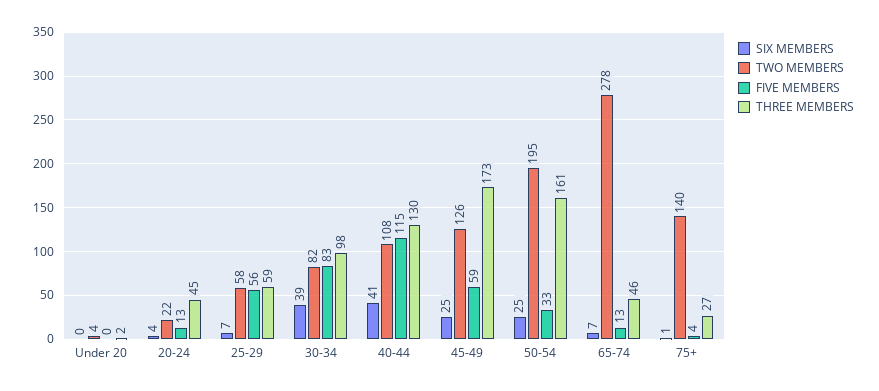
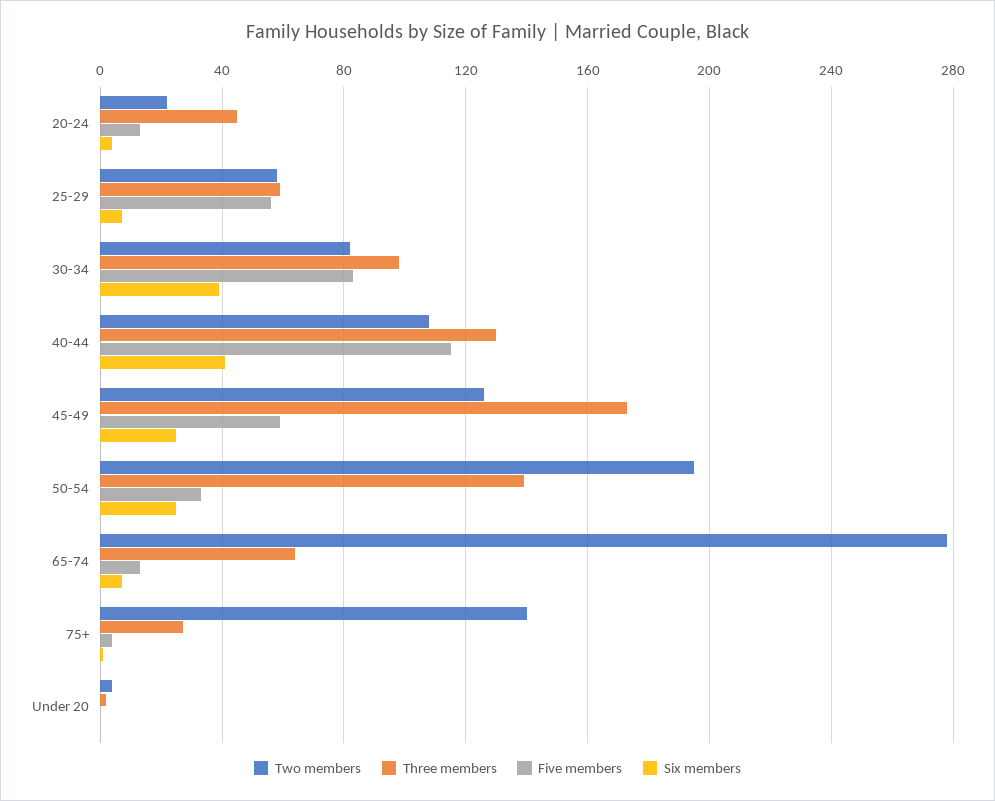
  {
    "SIX MEMBERS": {
      "Under 20": 0,
      "20-24": 4,
      "25-29": 7,
      "30-34": 39,
      "40-44": 41,
      "45-49": 25,
      "50-54": 25,
      "65-74": 7,
      "75+": 1
    },
    "TWO MEMBERS": {
      "Under 20": 4,
      "20-24": 22,
      "25-29": 58,
      "30-34": 82,
      "40-44": 108,
      "45-49": 126,
      "50-54": 195,
      "65-74": 278,
      "75+": 140
    },
    "FIVE MEMBERS": {
      "Under 20": 0,
      "20-24": 13,
      "25-29": 56,
      "30-34": 83,
      "40-44": 115,
      "45-49": 59,
      "50-54": 33,
      "65-74": 13,
      "75+": 4
    },
    "THREE MEMBERS": {
      "Under 20": 2,
      "20-24": 45,
      "25-29": 59,
      "30-34": 98,
      "40-44": 130,
      "45-49": 173,
-     "50-54": 161,
+     "50-54": 140,
-     "65-74": 46,
+     "65-74": 65,
      "75+": 27
    }
  }

